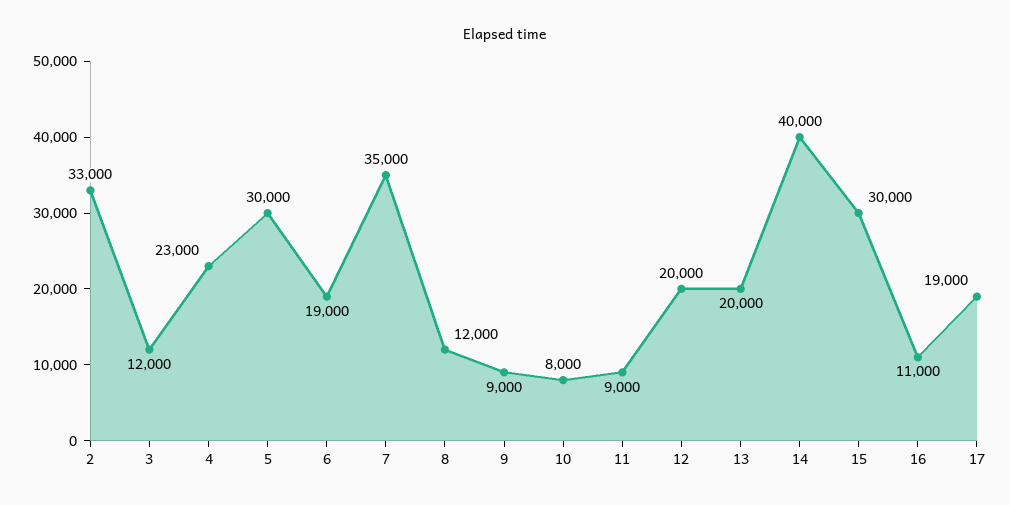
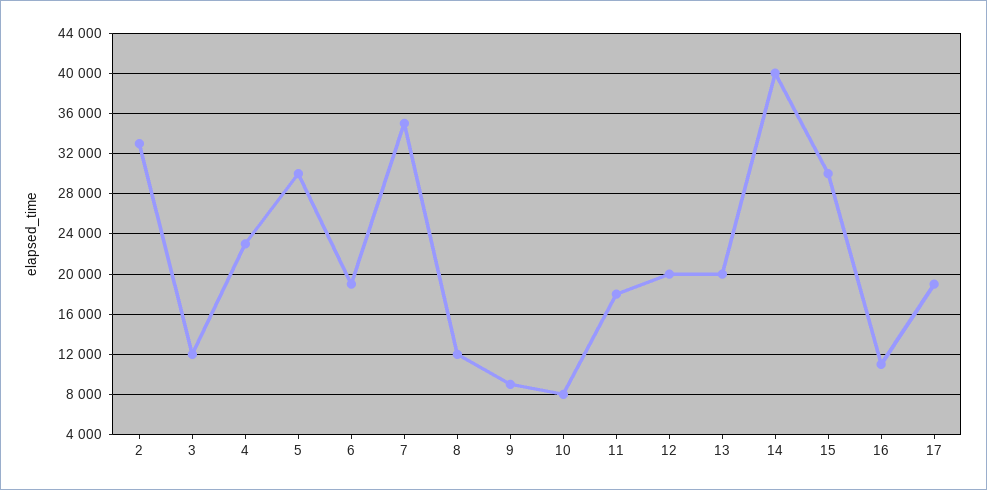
  {
    "2": 33000,
    "3": 12000,
    "4": 23000,
    "5": 30000,
    "6": 19000,
    "7": 35000,
    "8": 12000,
    "9": 9000,
    "10": 8000,
-   "11": 9000,
+   "11": 18000,
    "12": 20000,
    "13": 20000,
    "14": 40000,
    "15": 30000,
    "16": 11000,
    "17": 19000
  }

